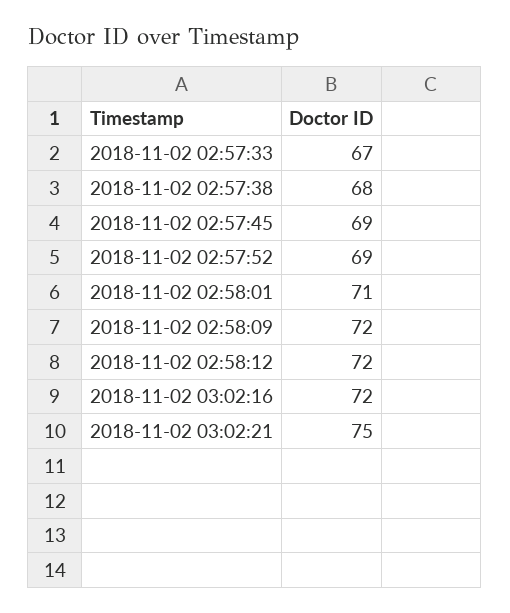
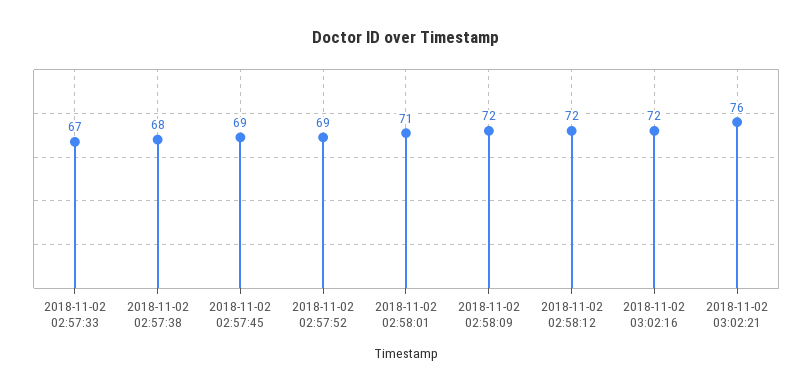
  {
    "2018-11-02 02:57:33": 67,
    "2018-11-02 02:57:38": 68,
    "2018-11-02 02:57:45": 69,
    "2018-11-02 02:57:52": 69,
    "2018-11-02 02:58:01": 71,
    "2018-11-02 02:58:09": 72,
    "2018-11-02 02:58:12": 72,
    "2018-11-02 03:02:16": 72,
-   "2018-11-02 03:02:21": 75
+   "2018-11-02 03:02:21": 76
  }

